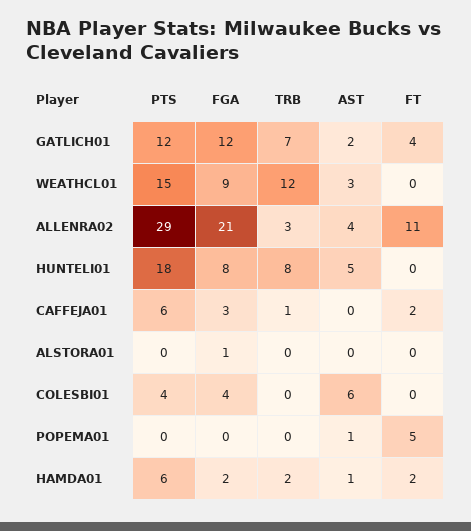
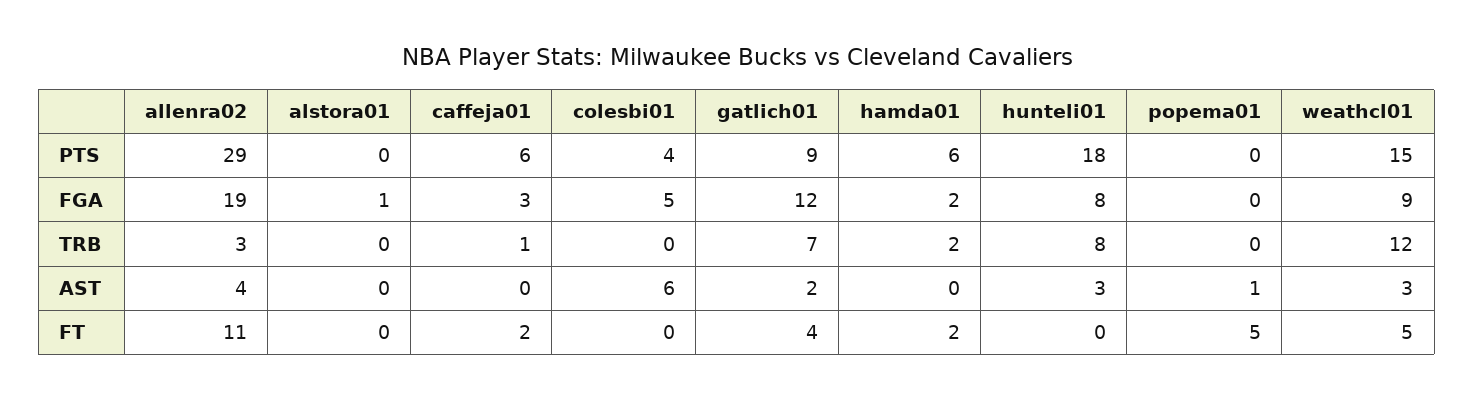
  {
    "PTS": {
-     "GATLICH01": 12,
+     "GATLICH01": 9,
      "WEATHCL01": 15,
      "ALLENRA02": 29,
      "HUNTELI01": 18,
      "CAFFEJA01": 6,
      "ALSTORA01": 0,
      "COLESBI01": 4,
      "POPEMA01": 0,
      "HAMDA01": 6
    },
    "FGA": {
      "GATLICH01": 12,
      "WEATHCL01": 9,
-     "ALLENRA02": 21,
+     "ALLENRA02": 19,
      "HUNTELI01": 8,
      "CAFFEJA01": 3,
      "ALSTORA01": 1,
-     "COLESBI01": 4,
+     "COLESBI01": 5,
      "POPEMA01": 0,
      "HAMDA01": 2
    },
    "TRB": {
      "GATLICH01": 7,
      "WEATHCL01": 12,
      "ALLENRA02": 3,
      "HUNTELI01": 8,
      "CAFFEJA01": 1,
      "ALSTORA01": 0,
      "COLESBI01": 0,
      "POPEMA01": 0,
      "HAMDA01": 2
    },
    "AST": {
      "GATLICH01": 2,
      "WEATHCL01": 3,
      "ALLENRA02": 4,
-     "HUNTELI01": 5,
+     "HUNTELI01": 3,
      "CAFFEJA01": 0,
      "ALSTORA01": 0,
      "COLESBI01": 6,
      "POPEMA01": 1,
-     "HAMDA01": 1
+     "HAMDA01": 0
    },
    "FT": {
      "GATLICH01": 4,
-     "WEATHCL01": 0,
+     "WEATHCL01": 5,
      "ALLENRA02": 11,
      "HUNTELI01": 0,
      "CAFFEJA01": 2,
      "ALSTORA01": 0,
      "COLESBI01": 0,
      "POPEMA01": 5,
      "HAMDA01": 2
    }
  }

